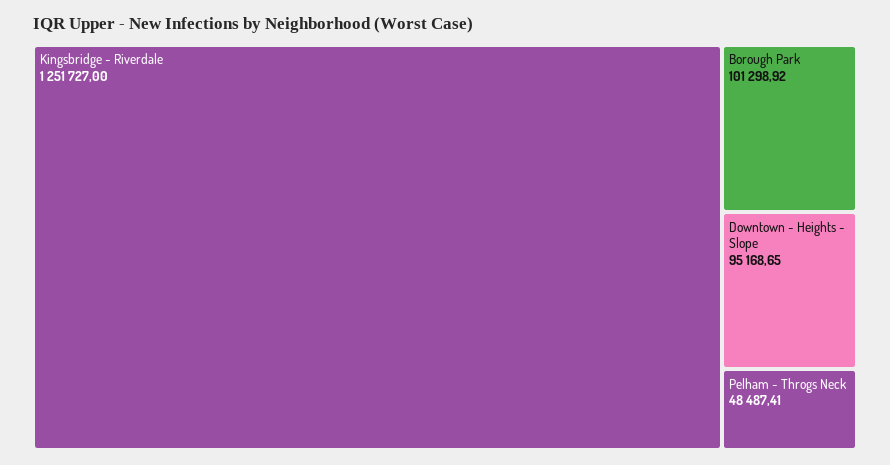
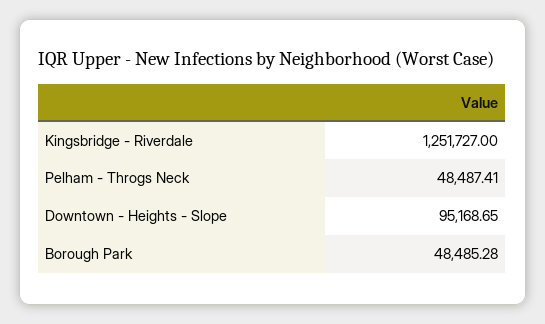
  {
    "Kingsbridge - Riverdale": 1251727,
-   "Borough Park": 101298.92,
+   "Borough Park": 48485.28,
    "Downtown - Heights - Slope": 95168.65,
    "Pelham - Throgs Neck": 48487.41
  }

